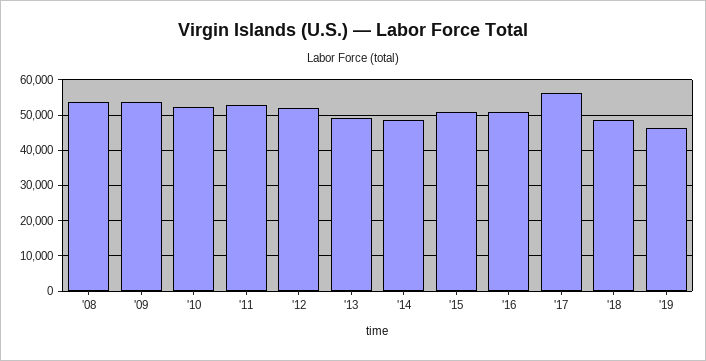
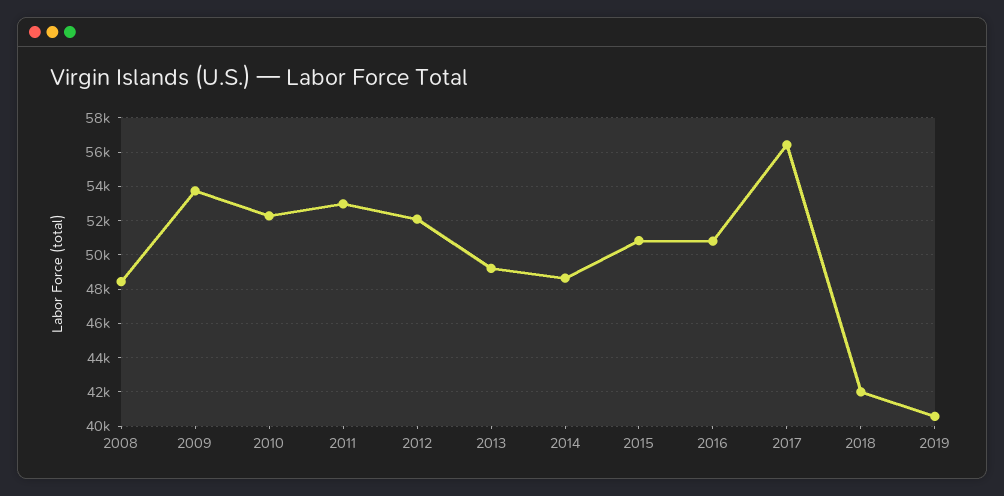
  {
-   "'08": 54000,
+   "'08": 48500,
    "'09": 53500,
    "'10": 52500,
    "'11": 53000,
    "'12": 52000,
    "'13": 49000,
    "'14": 48500,
    "'15": 51000,
    "'16": 51000,
    "'17": 56500,
-   "'18": 48000,
+   "'18": 42000,
-   "'19": 46000
+   "'19": 40500
  }

